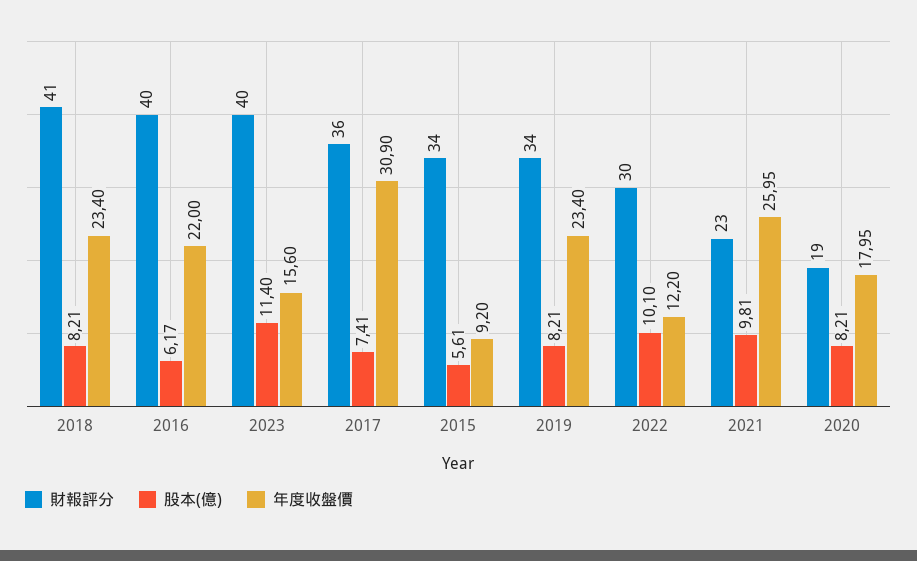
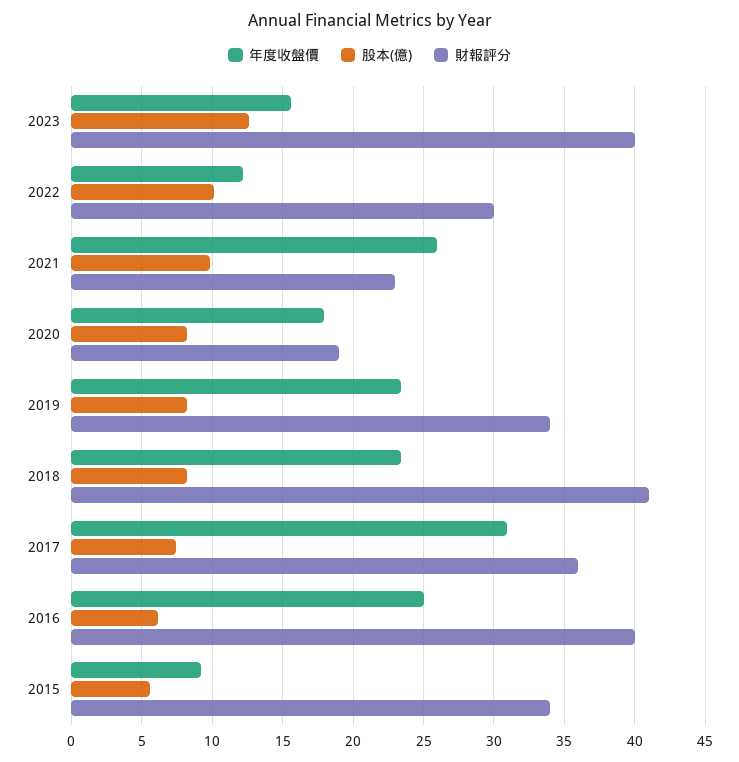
  {
    "財報評分": {
      "2018": 41,
      "2016": 40,
      "2023": 40,
      "2017": 36,
      "2015": 34,
      "2019": 34,
      "2022": 30,
      "2021": 23,
      "2020": 19
    },
    "股本(億)": {
      "2018": 8.21,
      "2016": 6.17,
-     "2023": 11.4,
+     "2023": 12.5,
      "2017": 7.41,
      "2015": 5.61,
      "2019": 8.21,
      "2022": 10.1,
      "2021": 9.81,
      "2020": 8.21
    },
    "年度收盤價": {
      "2018": 23.4,
-     "2016": 22,
+     "2016": 25,
      "2023": 15.6,
      "2017": 30.9,
      "2015": 9.2,
      "2019": 23.4,
      "2022": 12.2,
      "2021": 25.95,
      "2020": 17.95
    }
  }

